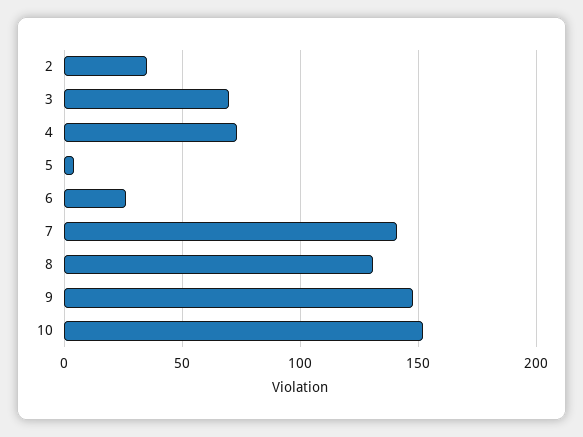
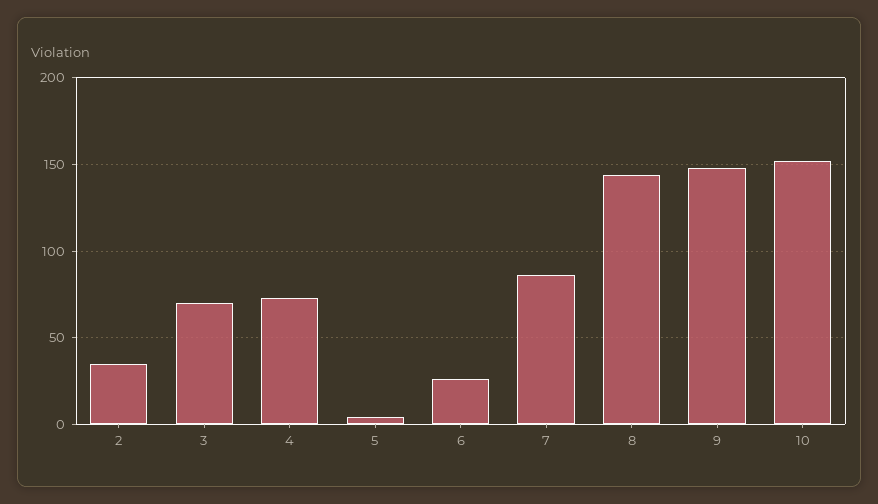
  {
    "2": 35,
    "3": 70,
    "4": 75,
    "5": 5,
    "6": 25,
-   "7": 140,
+   "7": 85,
-   "8": 130,
+   "8": 145,
    "9": 150,
    "10": 150
  }

